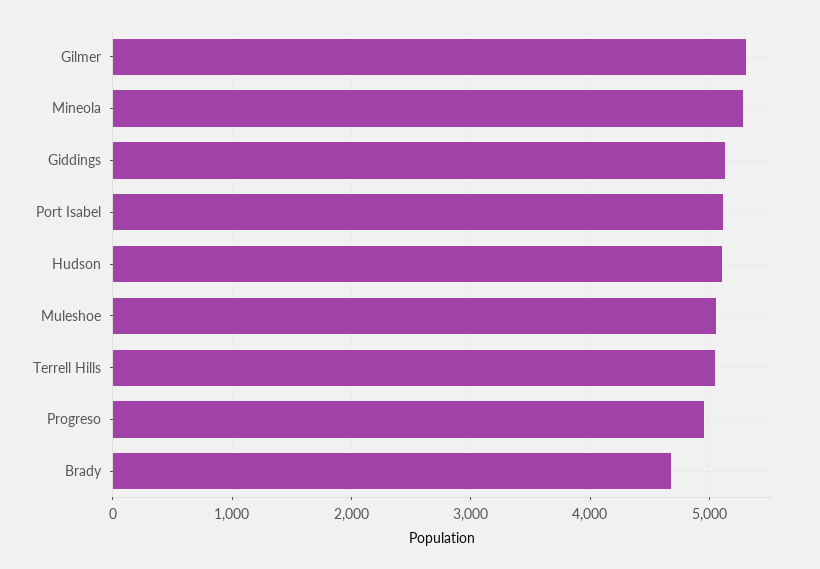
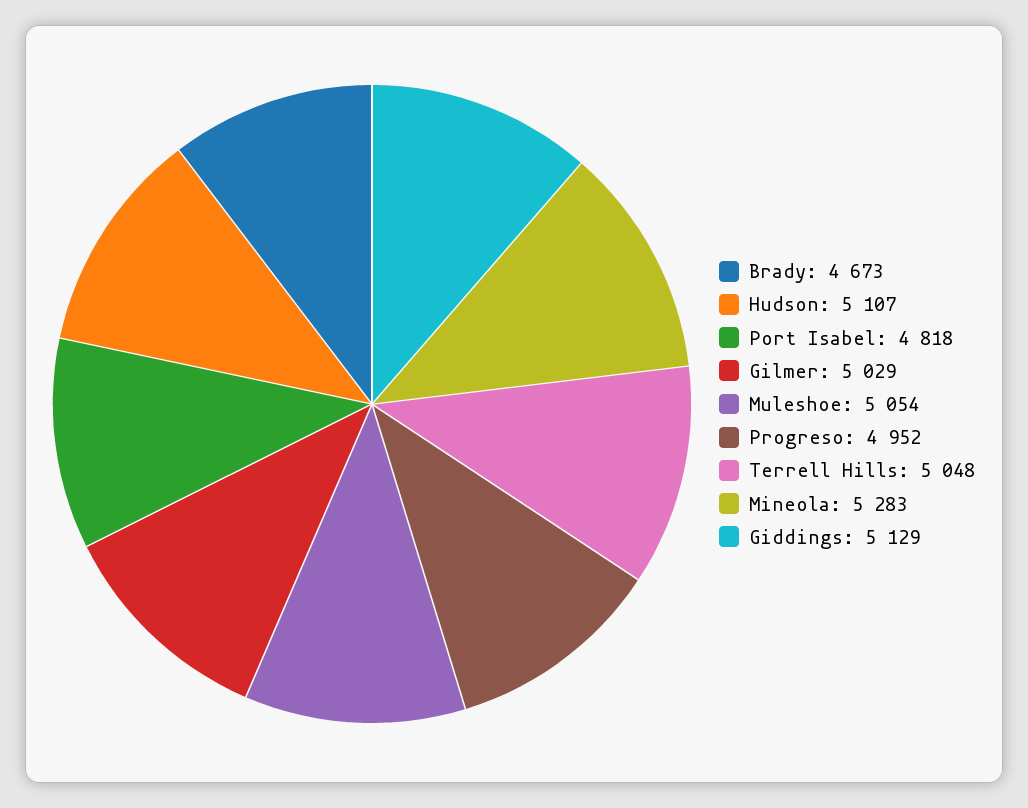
  {
-   "Gilmer": 5300,
+   "Gilmer": 5029,
    "Mineola": 5283,
    "Giddings": 5129,
-   "Port Isabel": 5100,
+   "Port Isabel": 4818,
    "Hudson": 5107,
    "Muleshoe": 5054,
    "Terrell Hills": 5048,
    "Progreso": 4952,
    "Brady": 4673
  }

